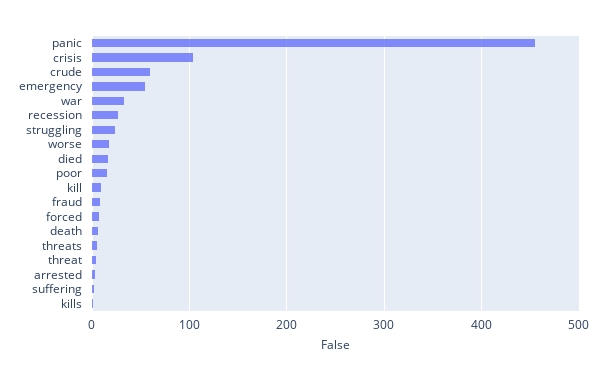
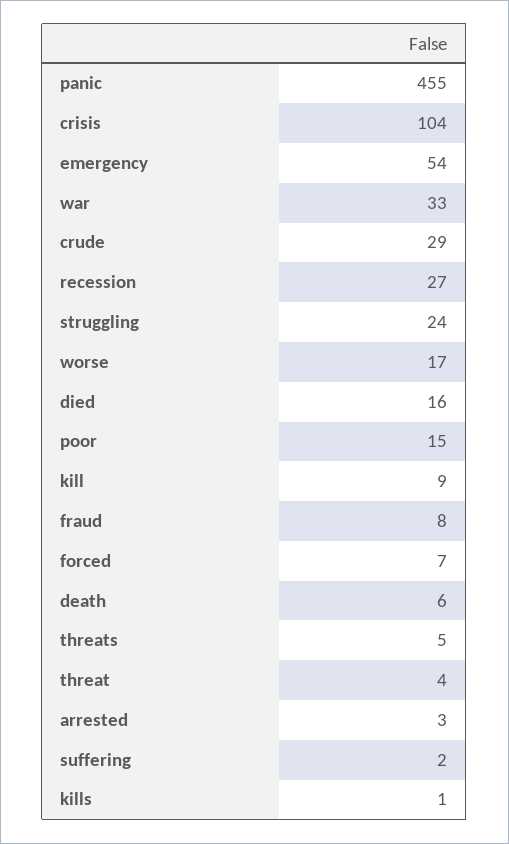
  {
    "panic": 455,
    "crisis": 104,
-   "crude": 60,
+   "crude": 29,
    "emergency": 54,
    "war": 33,
    "recession": 27,
    "struggling": 24,
    "worse": 17,
    "died": 16,
    "poor": 15,
    "kill": 9,
    "fraud": 8,
    "forced": 7,
    "death": 6,
    "threats": 5,
    "threat": 4,
    "arrested": 3,
    "suffering": 2,
    "kills": 1
  }

